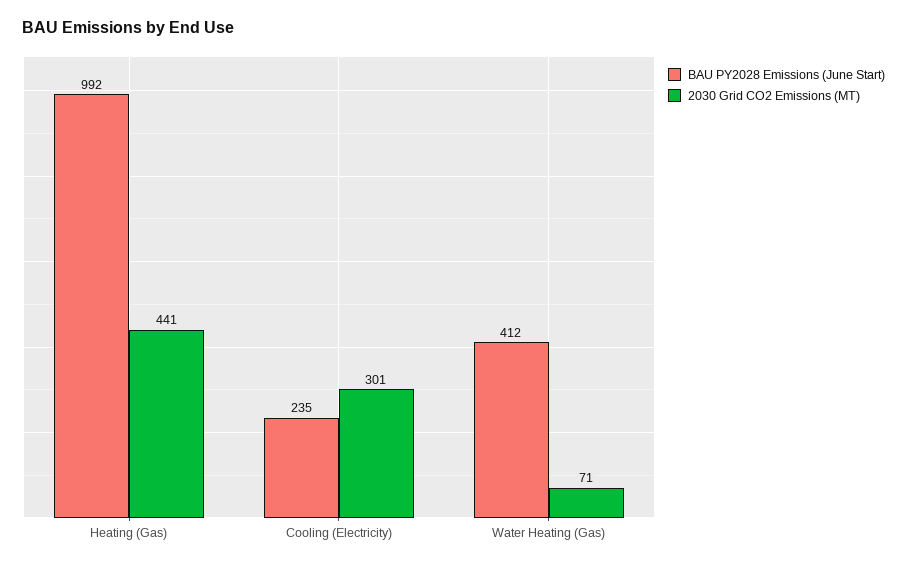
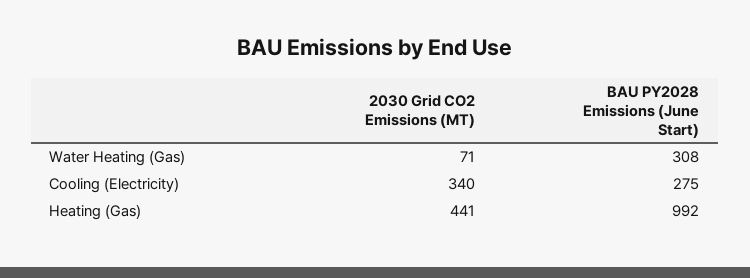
  {
    "BAU PY2028 Emissions (June Start)": {
      "Heating (Gas)": 992,
-     "Cooling (Electricity)": 235,
+     "Cooling (Electricity)": 275,
-     "Water Heating (Gas)": 412
+     "Water Heating (Gas)": 308
    },
    "2030 Grid CO2 Emissions (MT)": {
      "Heating (Gas)": 441,
-     "Cooling (Electricity)": 301,
+     "Cooling (Electricity)": 340,
      "Water Heating (Gas)": 71
    }
  }

